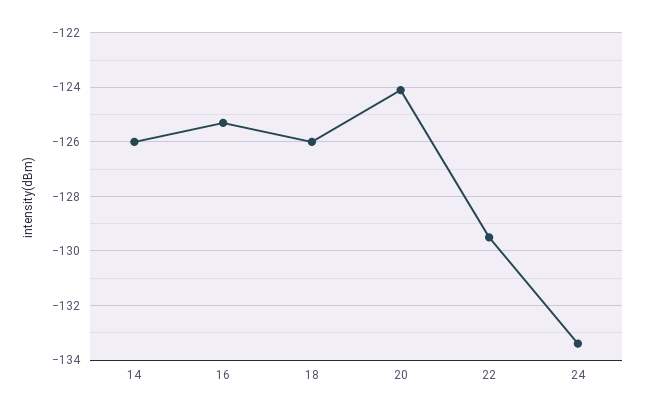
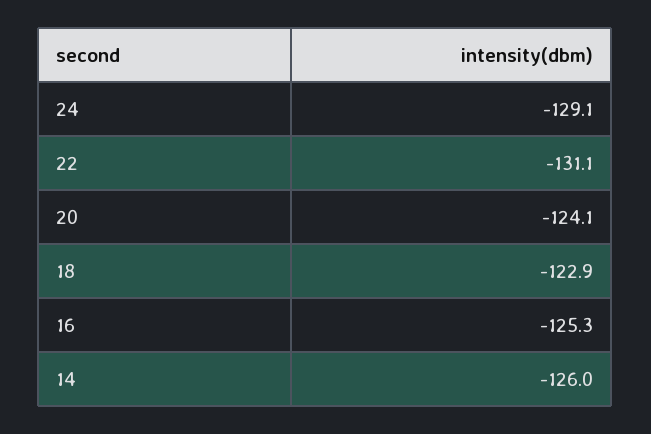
  {
    "14": -126,
    "16": -125.3,
-   "18": -126,
+   "18": -122.9,
    "20": -124.1,
-   "22": -129.5,
+   "22": -131.1,
-   "24": -133.5
+   "24": -129.1
  }

